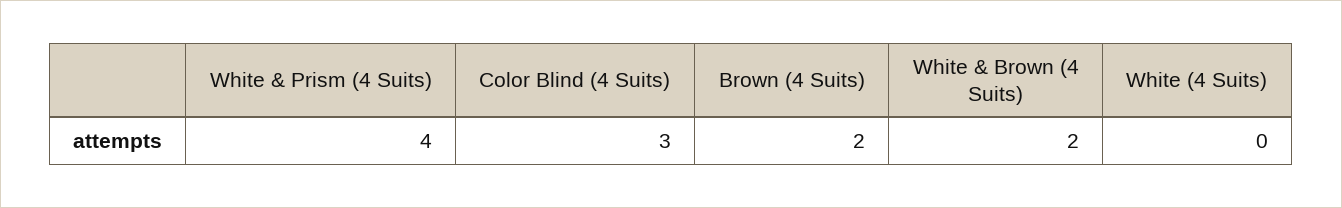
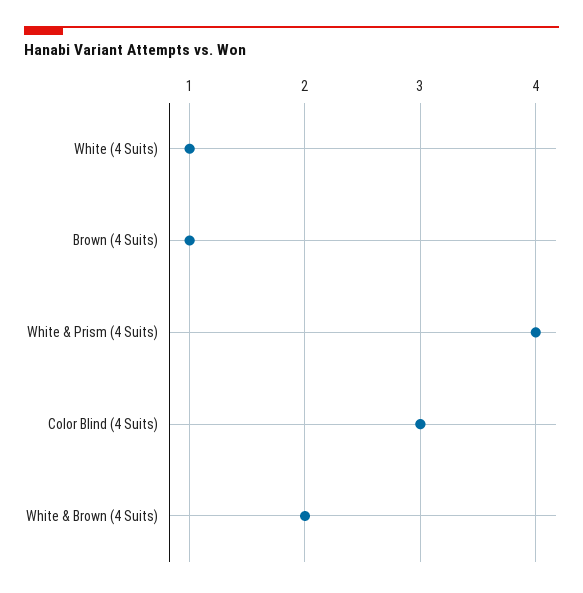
  {
    "White & Prism (4 Suits)": 4,
    "Color Blind (4 Suits)": 3,
-   "Brown (4 Suits)": 2,
+   "Brown (4 Suits)": 1,
    "White & Brown (4 Suits)": 2,
-   "White (4 Suits)": 0
+   "White (4 Suits)": 1
  }

